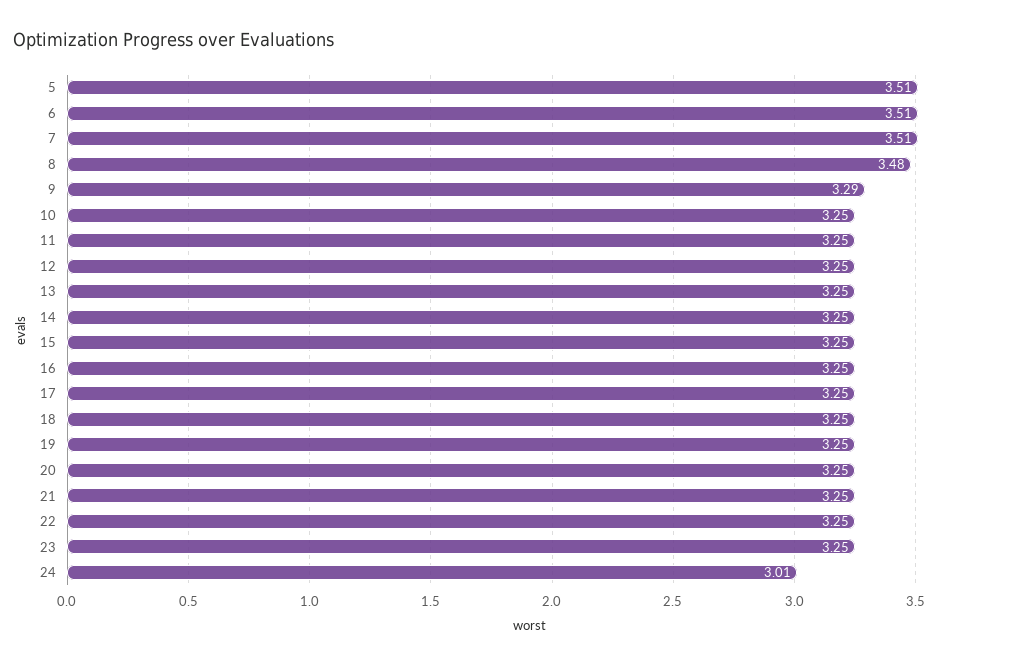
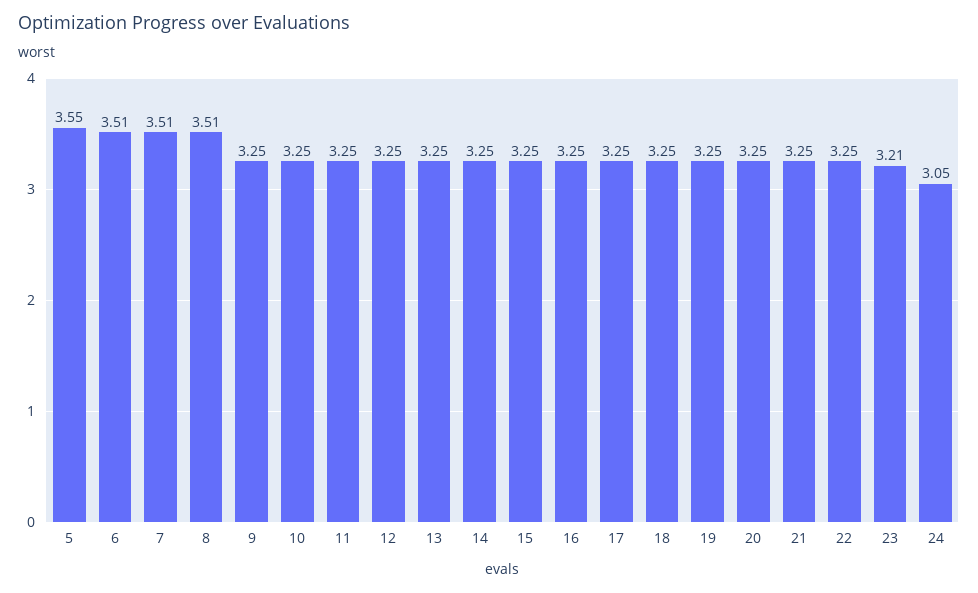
  {
-   "5": 3.51,
+   "5": 3.55,
    "6": 3.51,
    "7": 3.51,
-   "8": 3.48,
+   "8": 3.51,
-   "9": 3.29,
+   "9": 3.25,
    "10": 3.25,
    "11": 3.25,
    "12": 3.25,
    "13": 3.25,
    "14": 3.25,
    "15": 3.25,
    "16": 3.25,
    "17": 3.25,
    "18": 3.25,
    "19": 3.25,
    "20": 3.25,
    "21": 3.25,
    "22": 3.25,
-   "23": 3.25,
+   "23": 3.21,
-   "24": 3.01
+   "24": 3.05
  }

